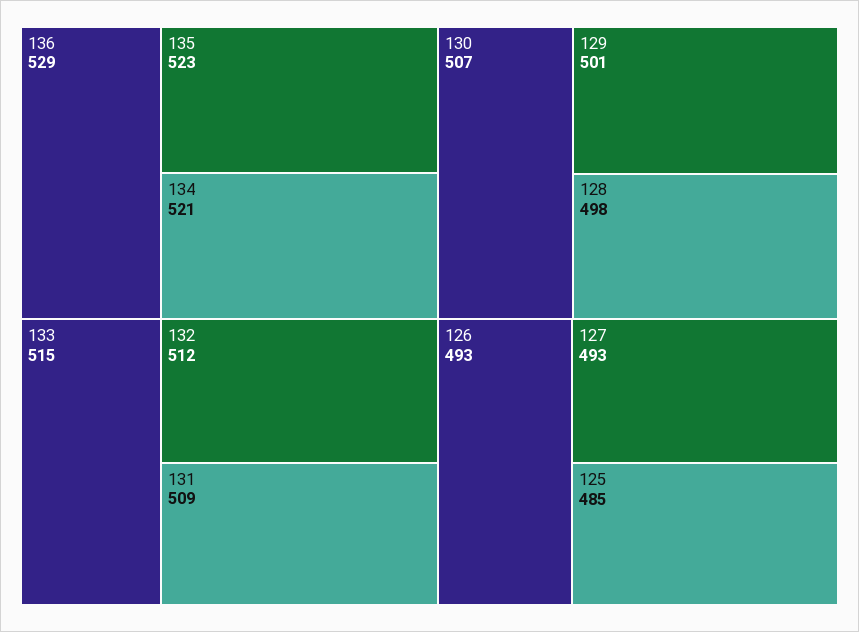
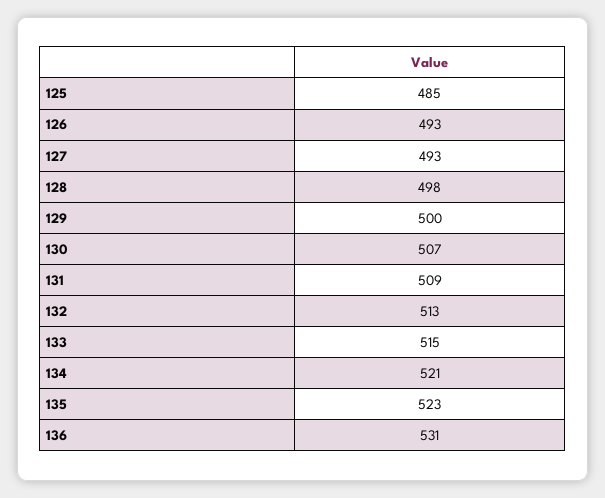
  {
-   "136": 529,
+   "136": 531,
    "135": 523,
    "134": 521,
    "133": 515,
-   "132": 512,
+   "132": 513,
    "131": 509,
    "130": 507,
-   "129": 501,
+   "129": 500,
    "128": 498,
    "126": 493,
    "127": 493,
    "125": 485
  }

